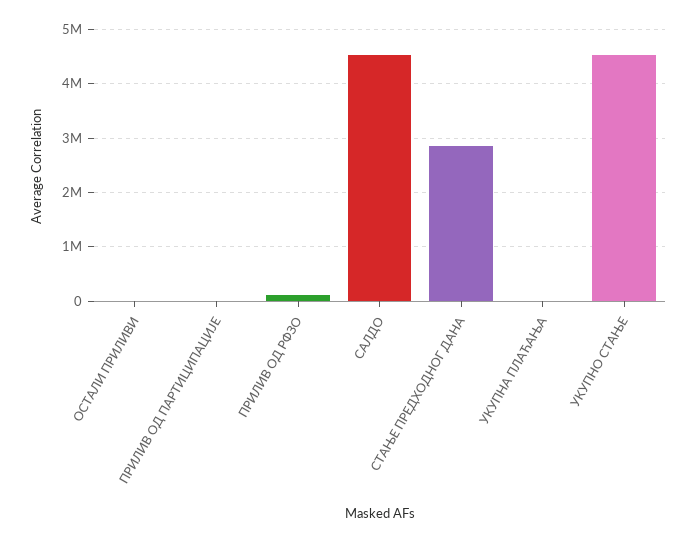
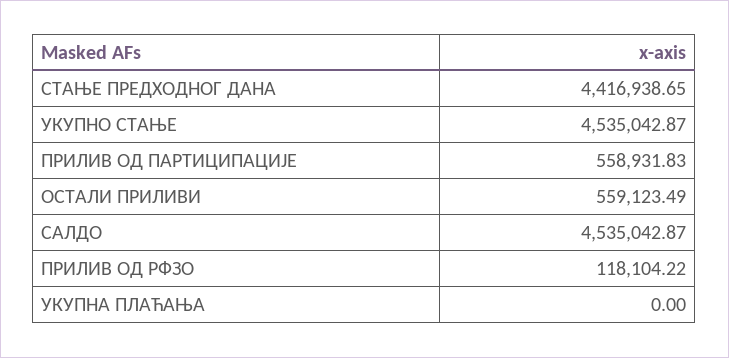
  {
-   "ОСТАЛИ ПРИЛИВИ": 0,
+   "ОСТАЛИ ПРИЛИВИ": 559123.49,
-   "ПРИЛИВ ОД ПАРТИЦИПАЦИЈЕ": 0,
+   "ПРИЛИВ ОД ПАРТИЦИПАЦИЈЕ": 558931.83,
    "ПРИЛИВ ОД РФЗО": 118104.22,
    "САЛДО": 4535042.87,
-   "СТАЊЕ ПРЕДХОДНОГ ДАНА": 2800000,
+   "СТАЊЕ ПРЕДХОДНОГ ДАНА": 4416938.65,
    "УКУПНА ПЛАЋАЊА": 0,
    "УКУПНО СТАЊЕ": 4535042.87
  }

